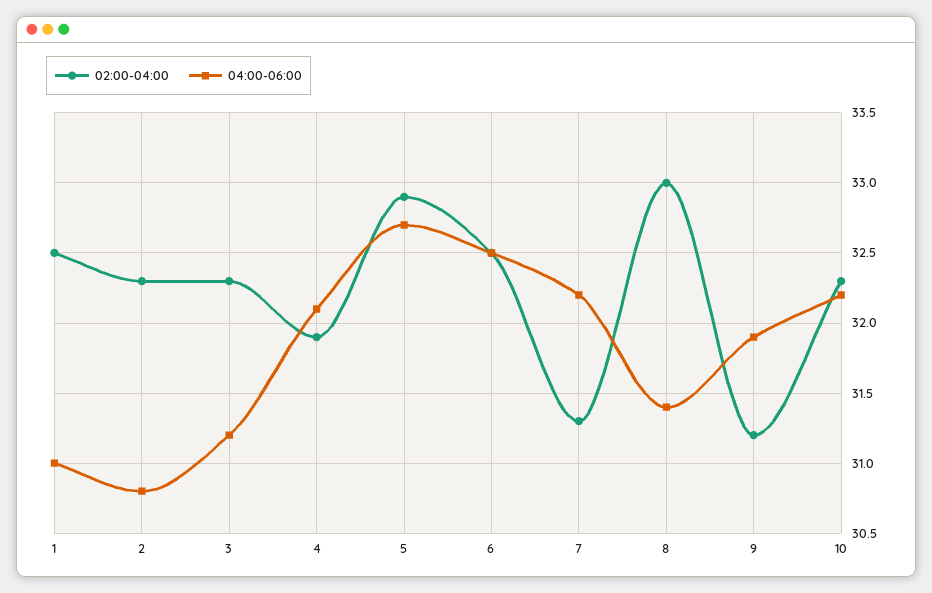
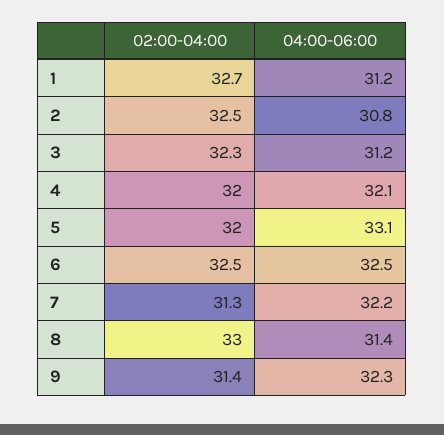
  {
    "02:00-04:00": {
-     "1": 32.5,
+     "1": 32.7,
-     "2": 32.3,
+     "2": 32.5,
      "3": 32.3,
-     "4": 31.9,
+     "4": 32,
-     "5": 32.9,
+     "5": 32,
      "6": 32.5,
      "7": 31.3,
      "8": 33,
-     "9": 31.2,
+     "9": 31.4
-     "10": 32.3
    },
    "04:00-06:00": {
-     "1": 31,
+     "1": 31.2,
      "2": 30.8,
      "3": 31.2,
      "4": 32.1,
-     "5": 32.7,
+     "5": 33.1,
      "6": 32.5,
      "7": 32.2,
      "8": 31.4,
-     "9": 31.9,
+     "9": 32.3
-     "10": 32.2
    }
  }

